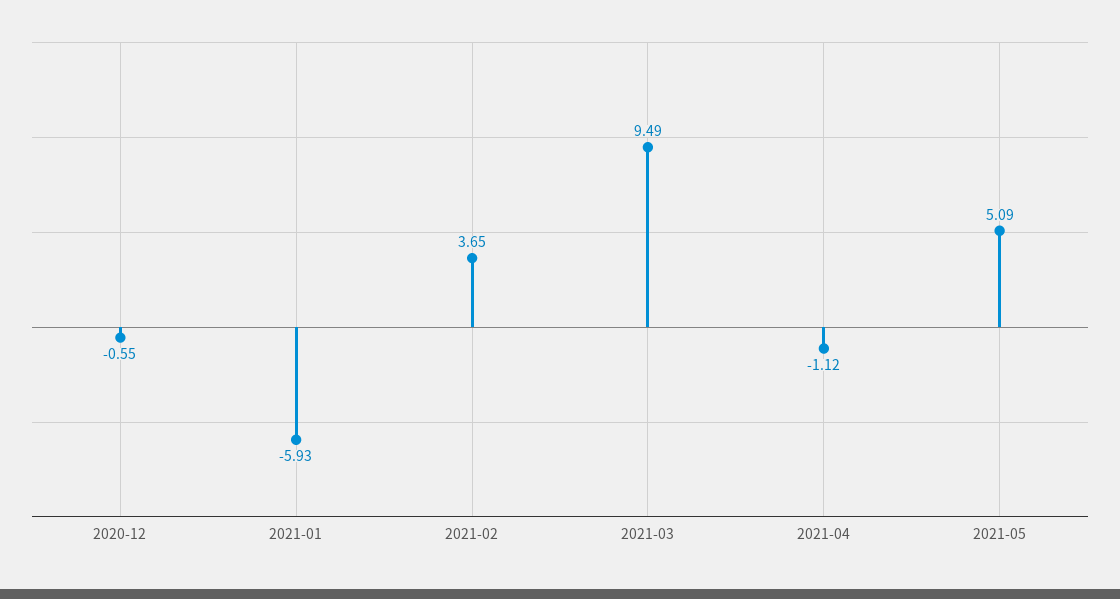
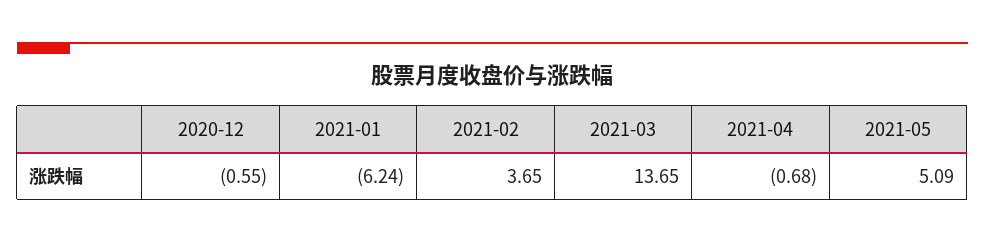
  {
    "2020-12": -0.55,
-   "2021-01": -5.93,
+   "2021-01": -6.24,
    "2021-02": 3.65,
-   "2021-03": 9.49,
+   "2021-03": 13.65,
-   "2021-04": -1.12,
+   "2021-04": -0.68,
    "2021-05": 5.09
  }

